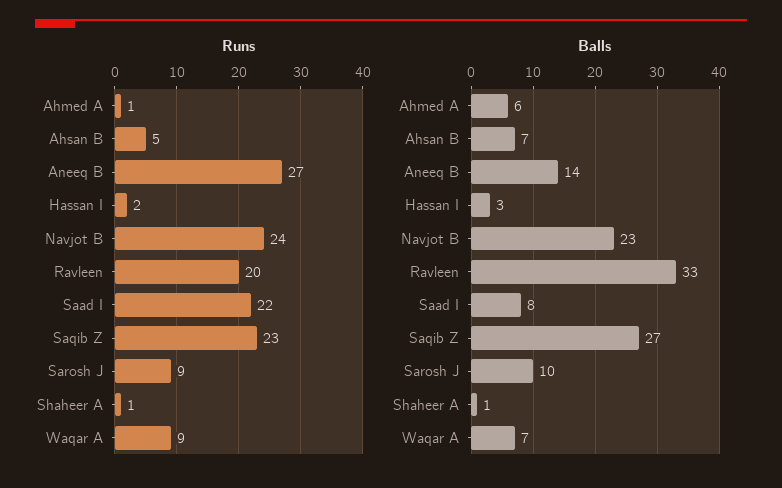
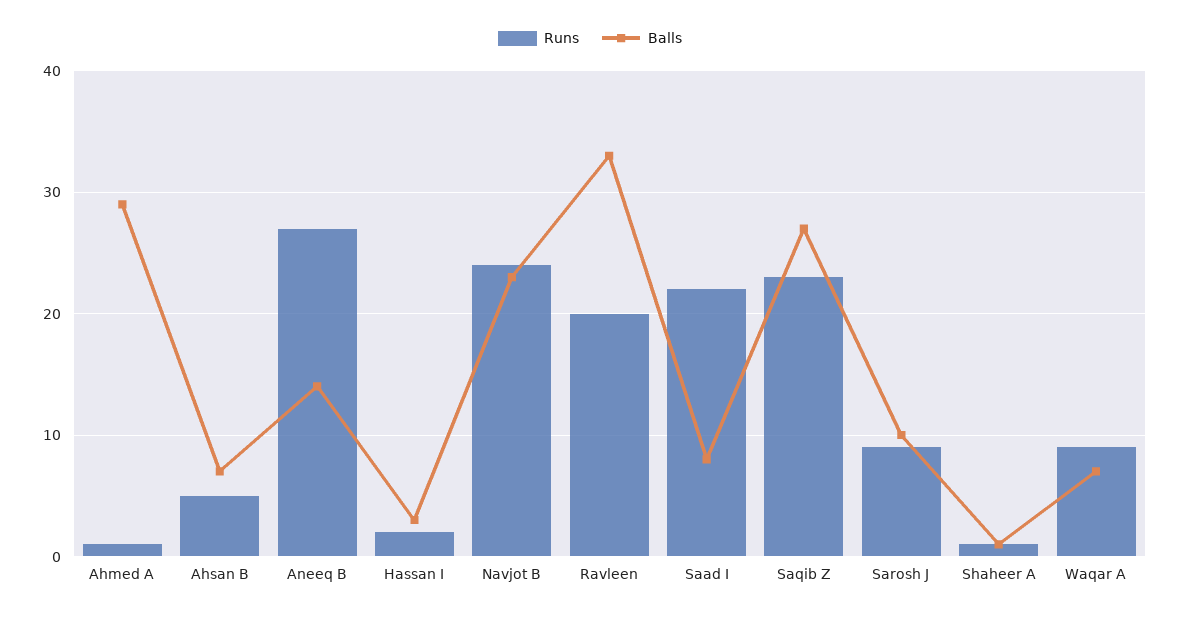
  {
    "Runs": {
      "Ahmed A": 1,
      "Ahsan B": 5,
      "Aneeq B": 27,
      "Hassan I": 2,
      "Navjot B": 24,
      "Ravleen": 20,
      "Saad I": 22,
      "Saqib Z": 23,
      "Sarosh J": 9,
      "Shaheer A": 1,
      "Waqar A": 9
    },
    "Balls": {
-     "Ahmed A": 6,
+     "Ahmed A": 29,
      "Ahsan B": 7,
      "Aneeq B": 14,
      "Hassan I": 3,
      "Navjot B": 23,
      "Ravleen": 33,
      "Saad I": 8,
      "Saqib Z": 27,
      "Sarosh J": 10,
      "Shaheer A": 1,
      "Waqar A": 7
    }
  }

